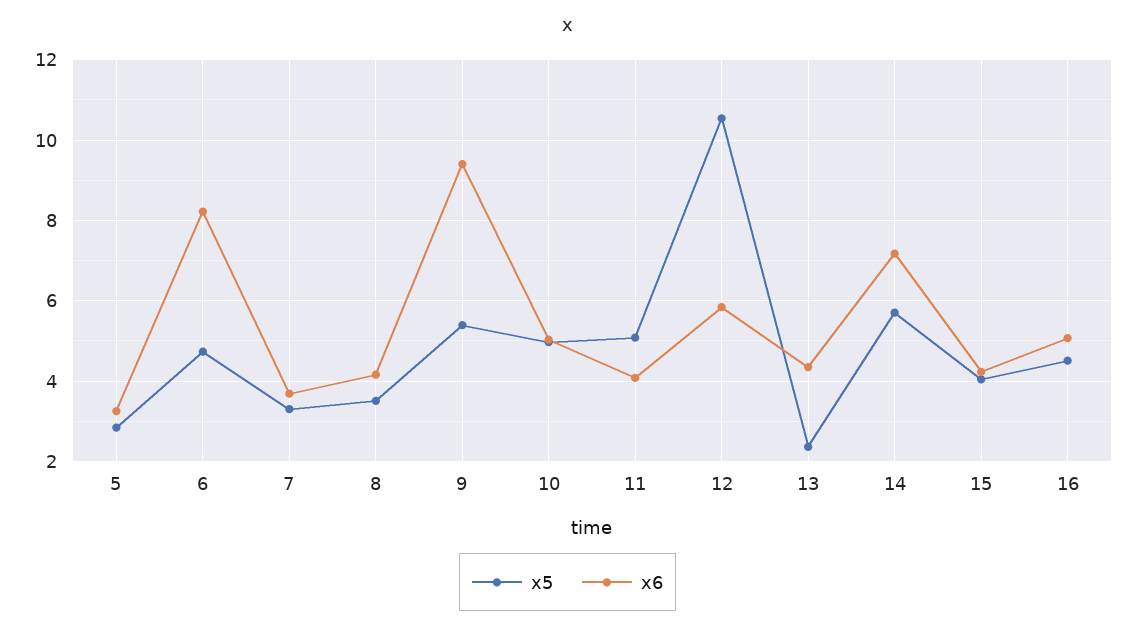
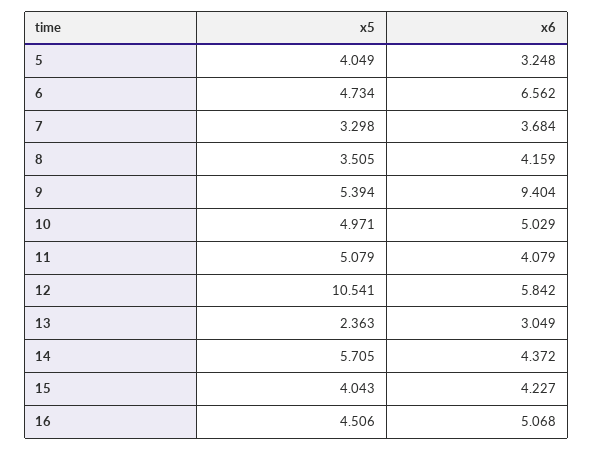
  {
    "x5": {
-     "5": 2.8,
+     "5": 4.049,
      "6": 4.734,
      "7": 3.298,
      "8": 3.505,
      "9": 5.394,
      "10": 4.971,
      "11": 5.079,
      "12": 10.541,
      "13": 2.363,
      "14": 5.705,
      "15": 4.043,
      "16": 4.506
    },
    "x6": {
      "5": 3.248,
-     "6": 8.2,
+     "6": 6.562,
      "7": 3.684,
      "8": 4.159,
      "9": 9.404,
      "10": 5.029,
      "11": 4.079,
      "12": 5.842,
-     "13": 4.4,
+     "13": 3.049,
-     "14": 7.2,
+     "14": 4.372,
      "15": 4.227,
      "16": 5.068
    }
  }

